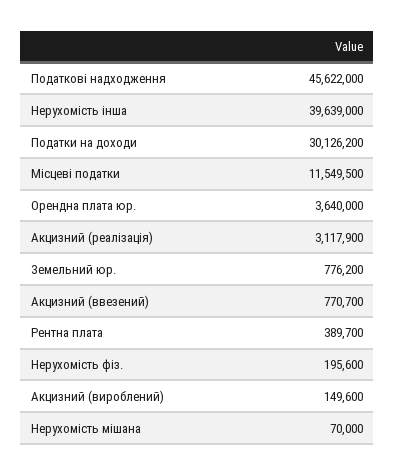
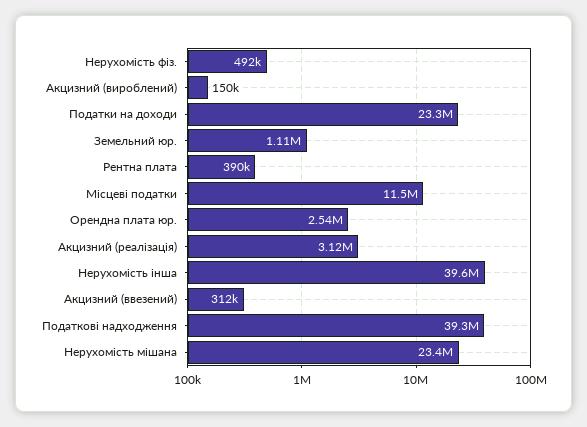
  {
-   "Податкові надходження": 45622000,
+   "Податкові надходження": 39300000,
    "Нерухомість інша": 39639000,
-   "Податки на доходи": 30126200,
+   "Податки на доходи": 23300000,
    "Місцеві податки": 11549500,
-   "Орендна плата юр.": 3640000,
+   "Орендна плата юр.": 2540000,
    "Акцизний (реалізація)": 3117900,
-   "Земельний юр.": 776200,
+   "Земельний юр.": 1110000,
-   "Акцизний (ввезений)": 770700,
+   "Акцизний (ввезений)": 312000,
    "Рентна плата": 389700,
-   "Нерухомість фіз.": 195600,
+   "Нерухомість фіз.": 492000,
    "Акцизний (вироблений)": 149600,
-   "Нерухомість мішана": 70000
+   "Нерухомість мішана": 23400000
  }

